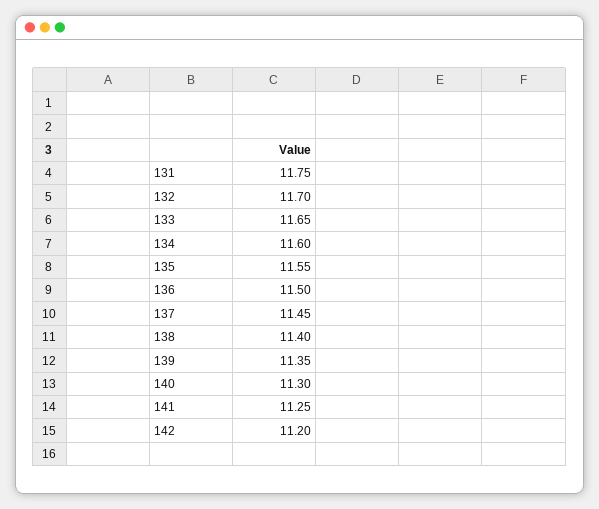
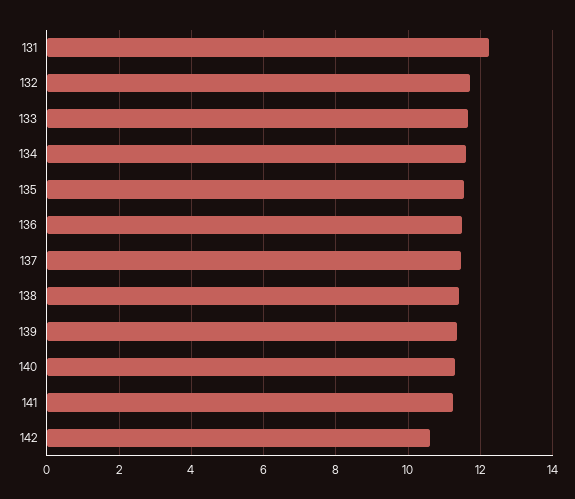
  {
-   "131": 11.75,
+   "131": 12.2,
    "132": 11.7,
    "133": 11.65,
    "134": 11.6,
    "135": 11.55,
    "136": 11.5,
    "137": 11.45,
    "138": 11.4,
    "139": 11.35,
    "140": 11.3,
    "141": 11.25,
-   "142": 11.2
+   "142": 10.6
  }

